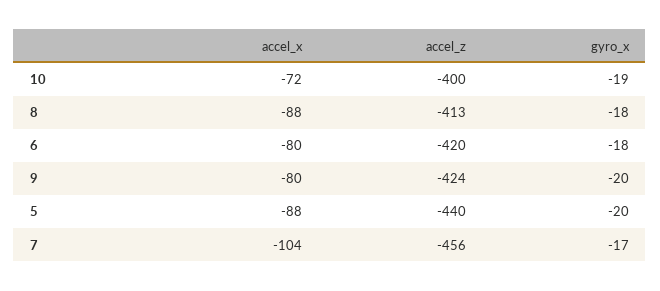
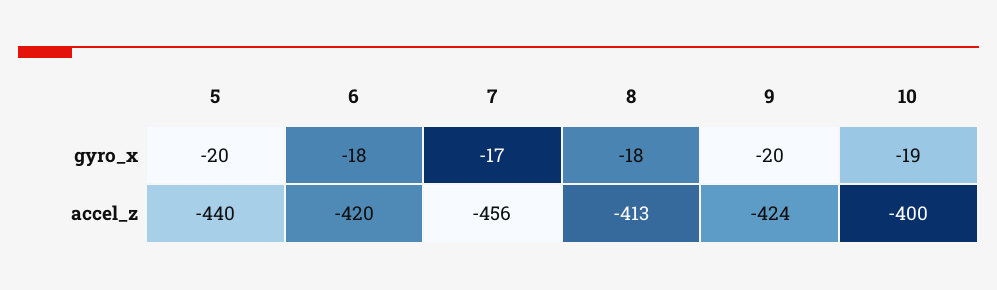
  {
-   "accel_x": {
-     "10": -72,
-     "8": -88,
-     "6": -80,
-     "9": -80,
-     "5": -88,
-     "7": -104
-   },
    "accel_z": {
      "10": -400,
      "8": -413,
      "6": -420,
      "9": -424,
      "5": -440,
      "7": -456
    },
    "gyro_x": {
      "10": -19,
      "8": -18,
      "6": -18,
      "9": -20,
      "5": -20,
      "7": -17
    }
  }

